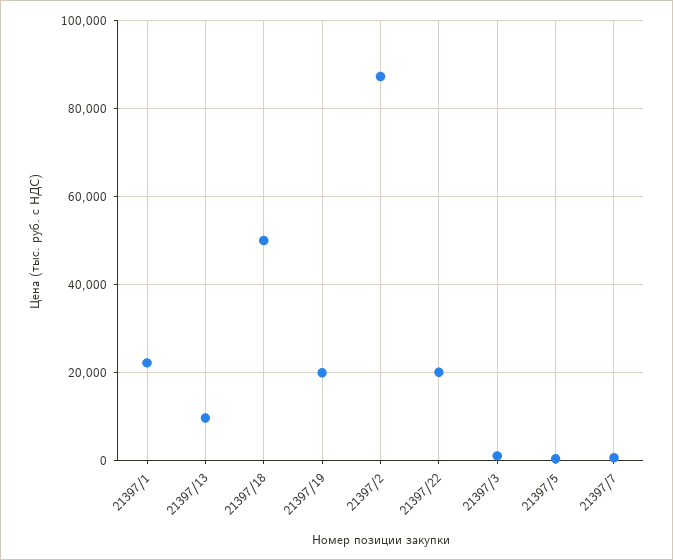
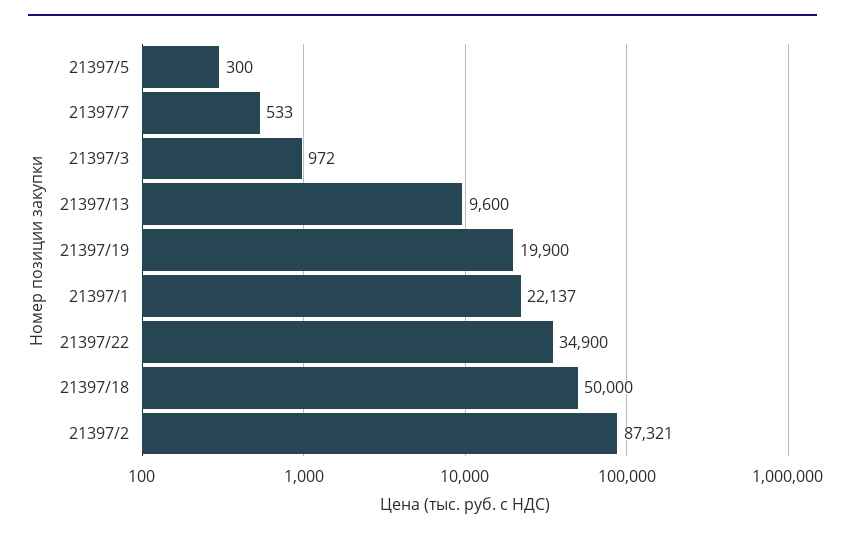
  {
    "21397/1": 22137,
    "21397/13": 9600,
    "21397/18": 50000,
    "21397/19": 19900,
    "21397/2": 87321,
-   "21397/22": 20000,
+   "21397/22": 34900,
    "21397/3": 972,
    "21397/5": 300,
    "21397/7": 533
  }

